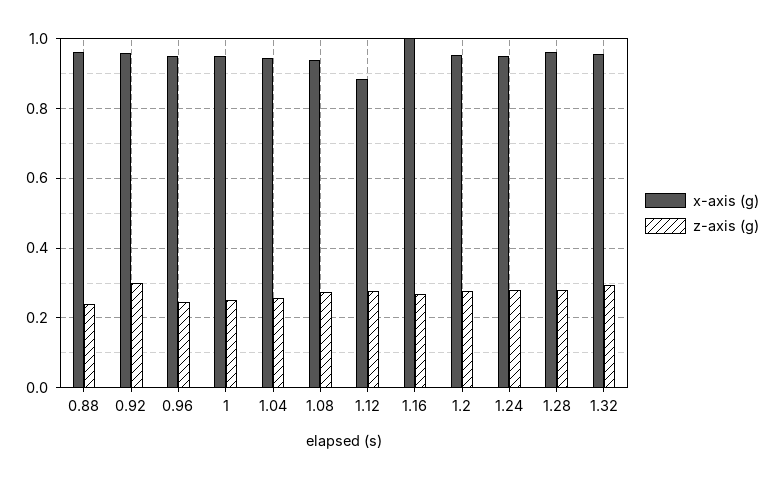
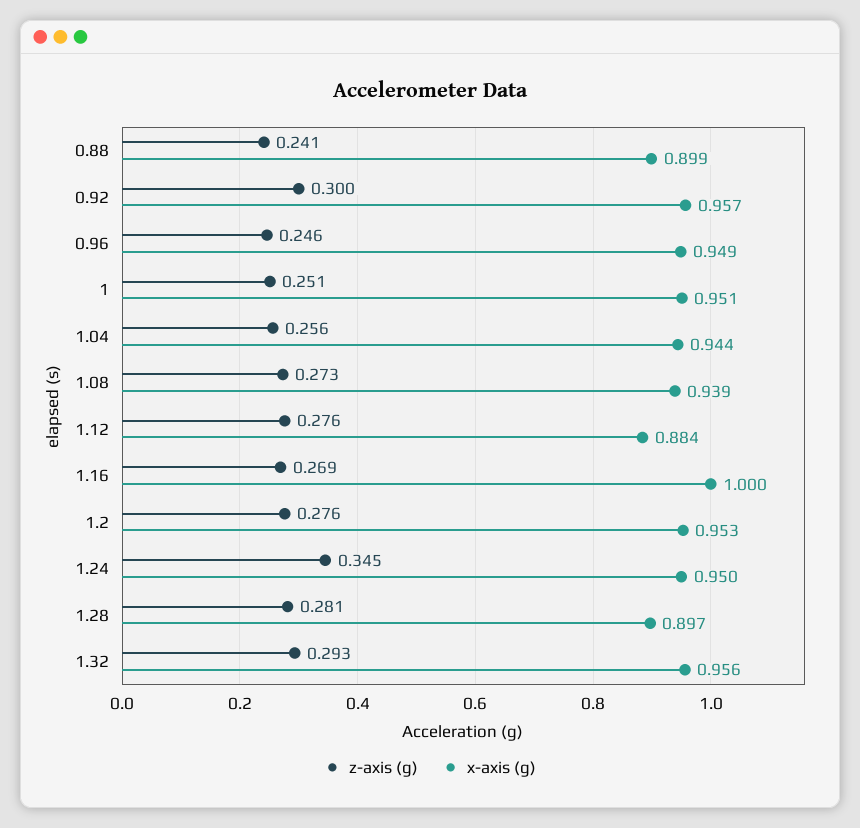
  {
    "x-axis (g)": {
-     "0.88": 0.96,
+     "0.88": 0.899,
      "0.92": 0.957,
      "0.96": 0.949,
      "1": 0.951,
      "1.04": 0.944,
      "1.08": 0.939,
      "1.12": 0.884,
      "1.16": 1,
      "1.2": 0.953,
      "1.24": 0.95,
-     "1.28": 0.96,
+     "1.28": 0.897,
      "1.32": 0.956
    },
    "z-axis (g)": {
      "0.88": 0.241,
      "0.92": 0.3,
      "0.96": 0.246,
      "1": 0.251,
      "1.04": 0.256,
      "1.08": 0.273,
      "1.12": 0.276,
      "1.16": 0.269,
      "1.2": 0.276,
-     "1.24": 0.28,
+     "1.24": 0.345,
      "1.28": 0.281,
      "1.32": 0.293
    }
  }

